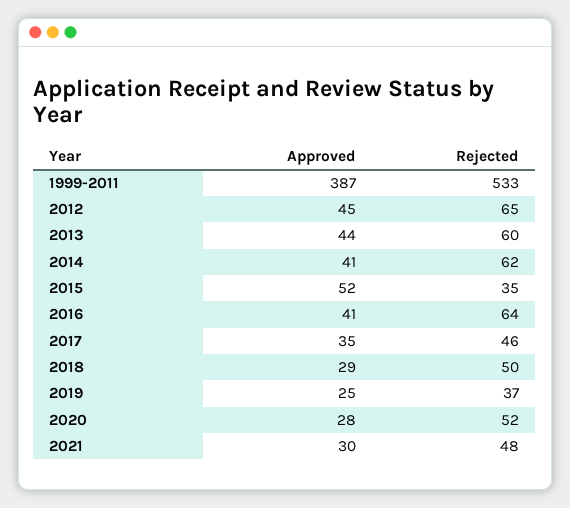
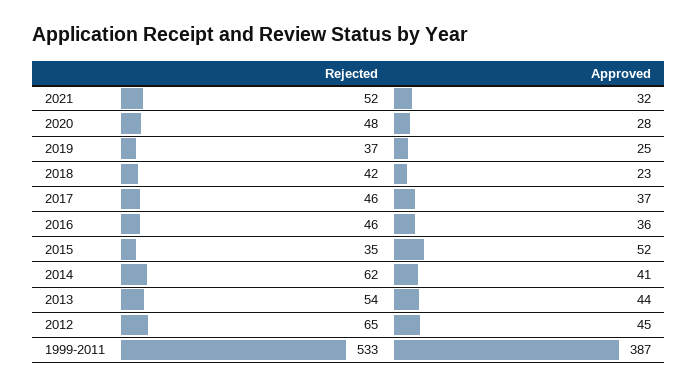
  {
    "Approved": {
      "1999-2011": 387,
      "2012": 45,
      "2013": 44,
      "2014": 41,
      "2015": 52,
-     "2016": 41,
+     "2016": 36,
-     "2017": 35,
+     "2017": 37,
-     "2018": 29,
+     "2018": 23,
      "2019": 25,
      "2020": 28,
-     "2021": 30
+     "2021": 32
    },
    "Rejected": {
      "1999-2011": 533,
      "2012": 65,
-     "2013": 60,
+     "2013": 54,
      "2014": 62,
      "2015": 35,
-     "2016": 64,
+     "2016": 46,
      "2017": 46,
-     "2018": 50,
+     "2018": 42,
      "2019": 37,
-     "2020": 52,
+     "2020": 48,
-     "2021": 48
+     "2021": 52
    }
  }

